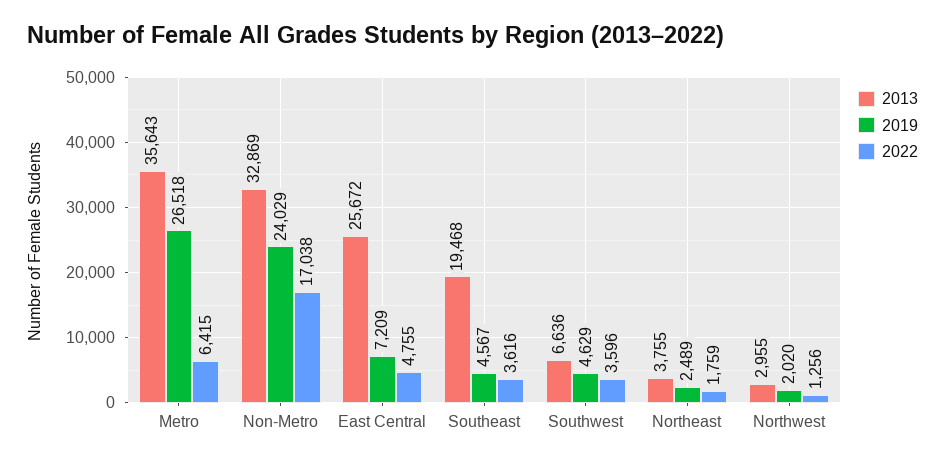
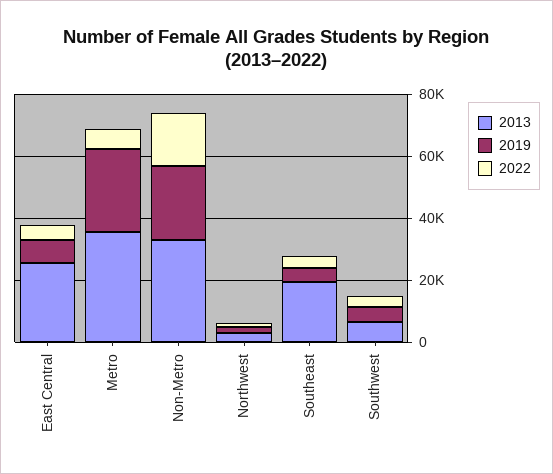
  {
    "2013": {
      "Metro": 35643,
      "Non-Metro": 32869,
      "East Central": 25672,
      "Southeast": 19468,
      "Southwest": 6636,
-     "Northeast": 3755,
      "Northwest": 2955
    },
    "2019": {
      "Metro": 26518,
      "Non-Metro": 24029,
      "East Central": 7209,
      "Southeast": 4567,
      "Southwest": 4629,
-     "Northeast": 2489,
      "Northwest": 2020
    },
    "2022": {
      "Metro": 6415,
      "Non-Metro": 17038,
      "East Central": 4755,
      "Southeast": 3616,
      "Southwest": 3596,
-     "Northeast": 1759,
      "Northwest": 1256
    }
  }

